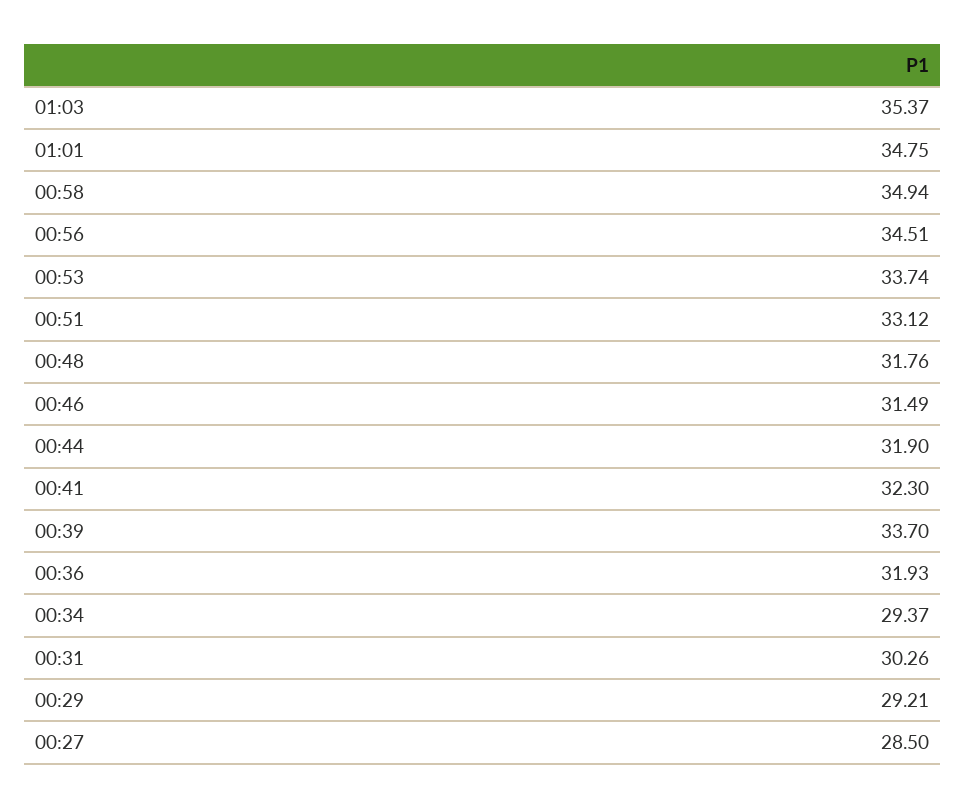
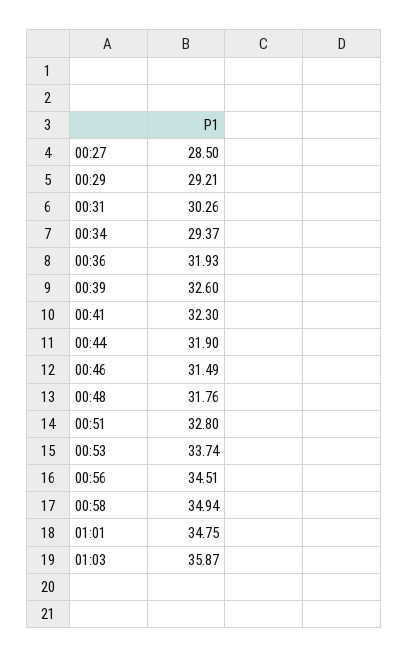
  {
-   "01:03": 35.37,
+   "01:03": 35.87,
    "01:01": 34.75,
    "00:58": 34.94,
    "00:56": 34.51,
    "00:53": 33.74,
-   "00:51": 33.12,
+   "00:51": 32.8,
    "00:48": 31.76,
    "00:46": 31.49,
    "00:44": 31.9,
    "00:41": 32.3,
-   "00:39": 33.7,
+   "00:39": 32.6,
    "00:36": 31.93,
    "00:34": 29.37,
    "00:31": 30.26,
    "00:29": 29.21,
    "00:27": 28.5
  }

